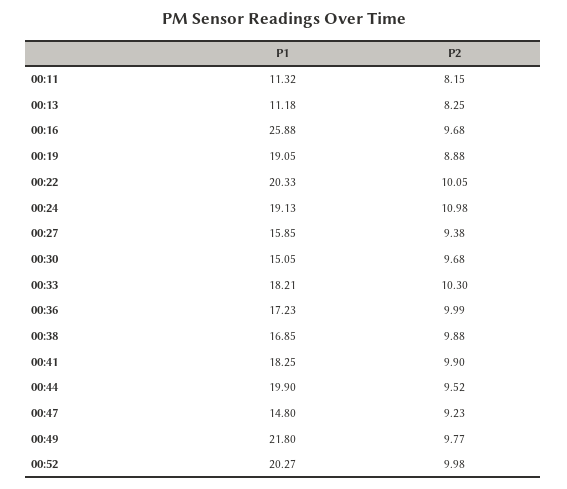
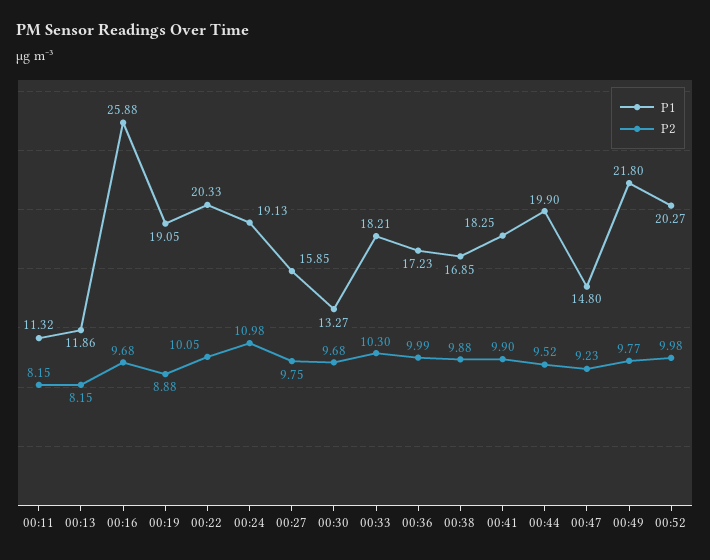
  {
    "P1": {
      "00:11": 11.32,
-     "00:13": 11.18,
+     "00:13": 11.86,
      "00:16": 25.88,
      "00:19": 19.05,
      "00:22": 20.33,
      "00:24": 19.13,
      "00:27": 15.85,
-     "00:30": 15.05,
+     "00:30": 13.27,
      "00:33": 18.21,
      "00:36": 17.23,
      "00:38": 16.85,
      "00:41": 18.25,
      "00:44": 19.9,
      "00:47": 14.8,
      "00:49": 21.8,
      "00:52": 20.27
    },
    "P2": {
      "00:11": 8.15,
-     "00:13": 8.25,
+     "00:13": 8.15,
      "00:16": 9.68,
      "00:19": 8.88,
      "00:22": 10.05,
      "00:24": 10.98,
-     "00:27": 9.38,
+     "00:27": 9.75,
      "00:30": 9.68,
      "00:33": 10.3,
      "00:36": 9.99,
      "00:38": 9.88,
      "00:41": 9.9,
      "00:44": 9.52,
      "00:47": 9.23,
      "00:49": 9.77,
      "00:52": 9.98
    }
  }

